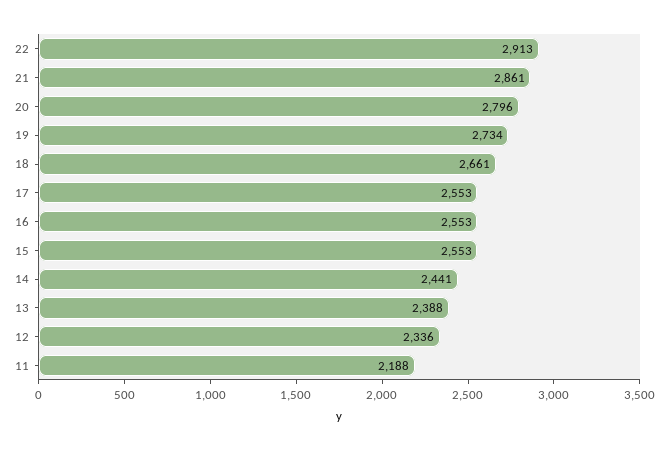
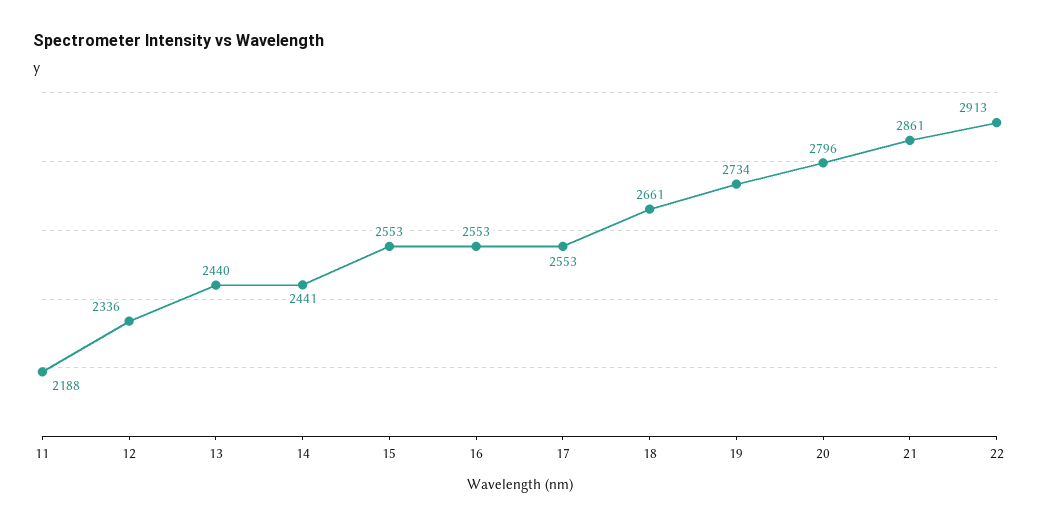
  {
    "22": 2913,
    "21": 2861,
    "20": 2796,
    "19": 2734,
    "18": 2661,
    "17": 2553,
    "16": 2553,
    "15": 2553,
    "14": 2441,
-   "13": 2388,
+   "13": 2440,
    "12": 2336,
    "11": 2188
  }

